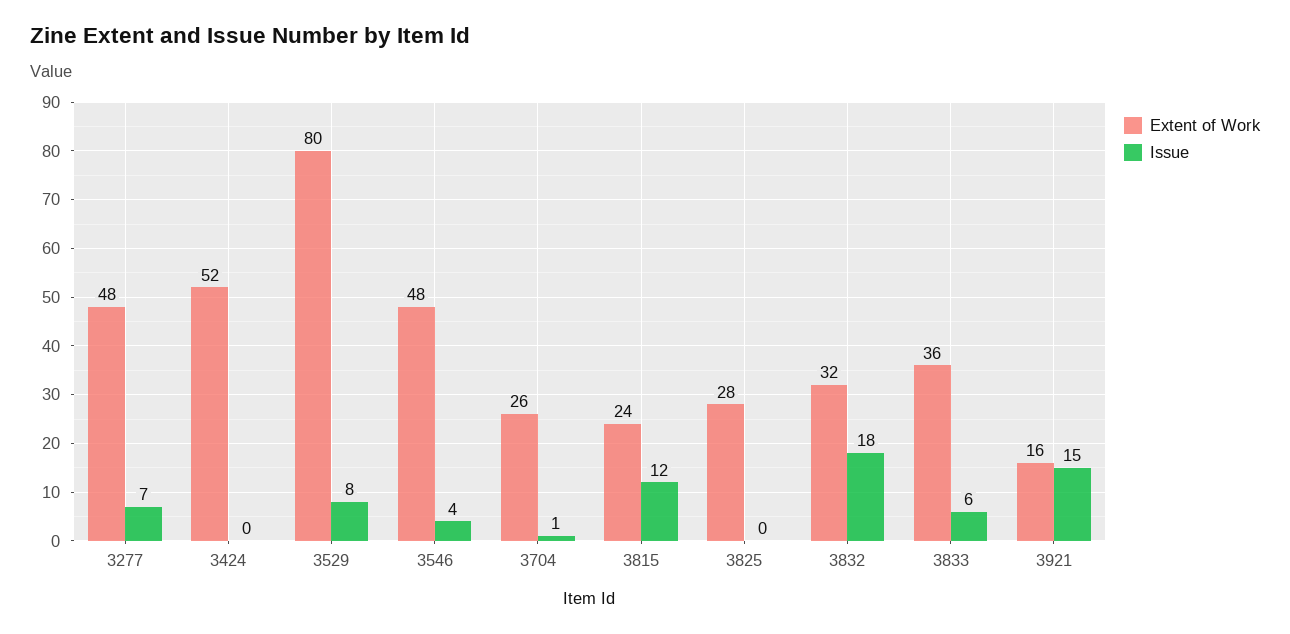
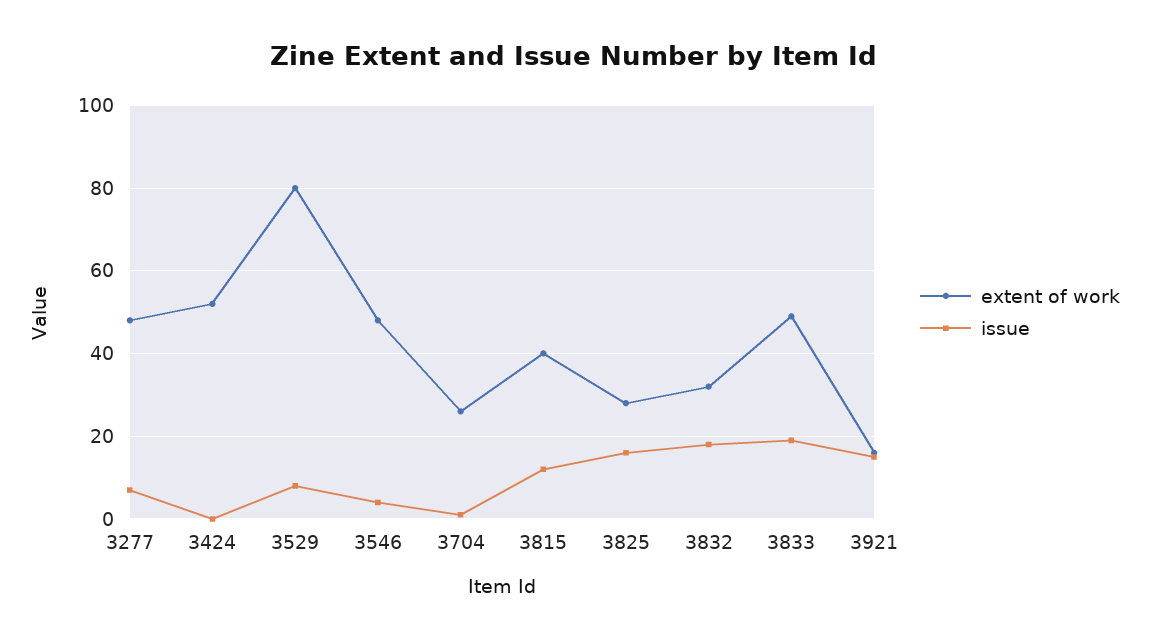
  {
    "Extent of Work": {
      "3277": 48,
      "3424": 52,
      "3529": 80,
      "3546": 48,
      "3704": 26,
-     "3815": 24,
+     "3815": 40,
      "3825": 28,
      "3832": 32,
-     "3833": 36,
+     "3833": 50,
      "3921": 16
    },
    "Issue": {
      "3277": 7,
      "3424": 0,
      "3529": 8,
      "3546": 4,
      "3704": 1,
      "3815": 12,
-     "3825": 0,
+     "3825": 15,
      "3832": 18,
-     "3833": 6,
+     "3833": 20,
      "3921": 15
    }
  }

